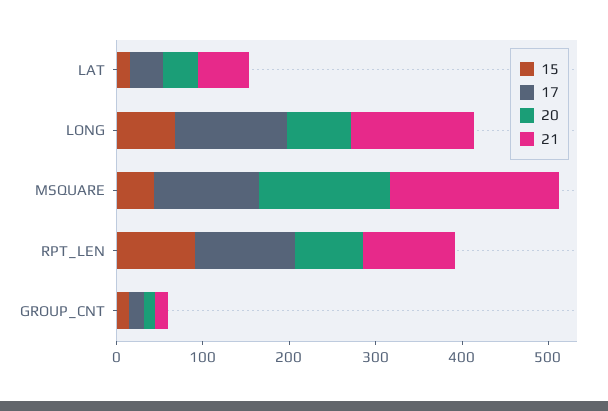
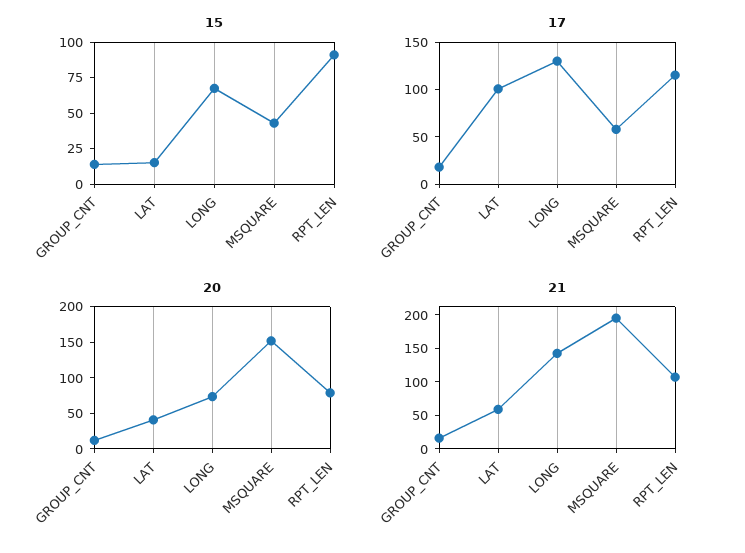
  {
    "15": {
      "LAT": 20,
      "LONG": 60,
      "MSQUARE": 40,
      "RPT_LEN": 100,
      "GROUP_CNT": 20
    },
    "17": {
-     "LAT": 40,
+     "LAT": 100,
      "LONG": 130,
-     "MSQUARE": 120,
+     "MSQUARE": 60,
      "RPT_LEN": 120,
      "GROUP_CNT": 20
    },
    "20": {
      "LAT": 40,
      "LONG": 80,
      "MSQUARE": 160,
      "RPT_LEN": 80,
      "GROUP_CNT": 20
    },
    "21": {
      "LAT": 60,
      "LONG": 140,
      "MSQUARE": 200,
      "RPT_LEN": 100,
      "GROUP_CNT": 20
    }
  }

